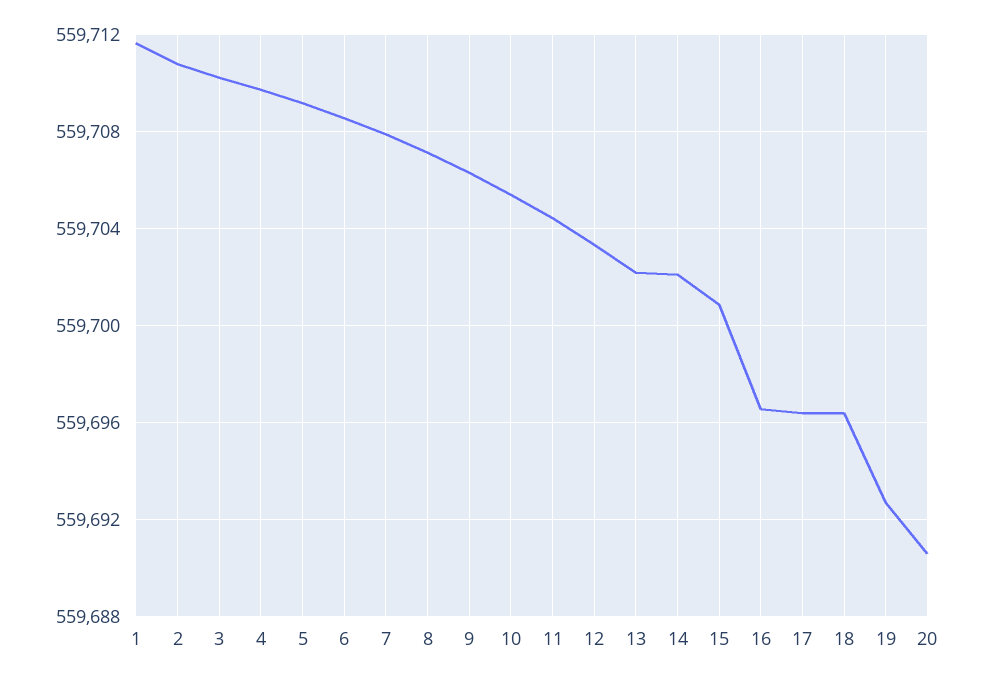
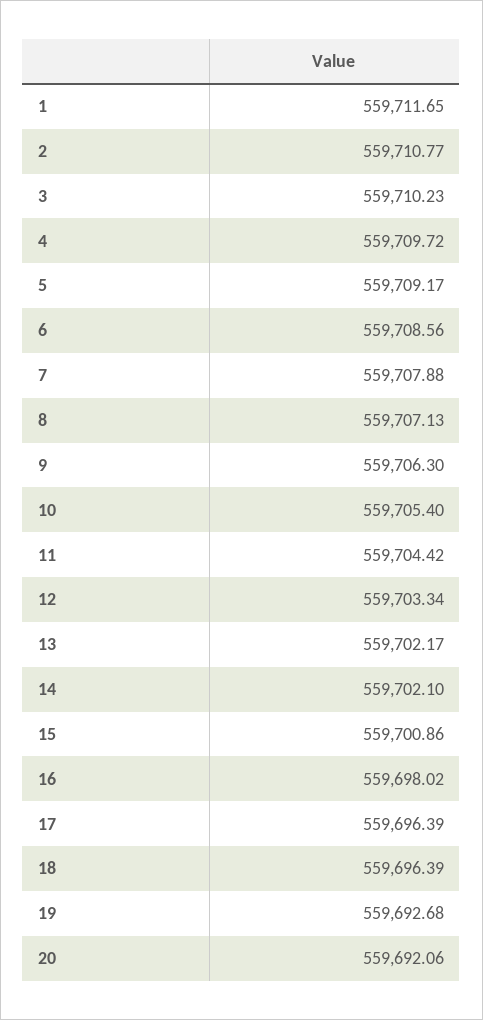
  {
    "1": 559711.65,
    "2": 559710.77,
    "3": 559710.23,
    "4": 559709.72,
    "5": 559709.17,
    "6": 559708.56,
    "7": 559707.88,
    "8": 559707.13,
    "9": 559706.3,
    "10": 559705.4,
    "11": 559704.42,
    "12": 559703.34,
    "13": 559702.17,
    "14": 559702.1,
    "15": 559700.86,
-   "16": 559696.5,
+   "16": 559698.02,
    "17": 559696.39,
    "18": 559696.39,
    "19": 559692.68,
-   "20": 559690.5
+   "20": 559692.06
  }

